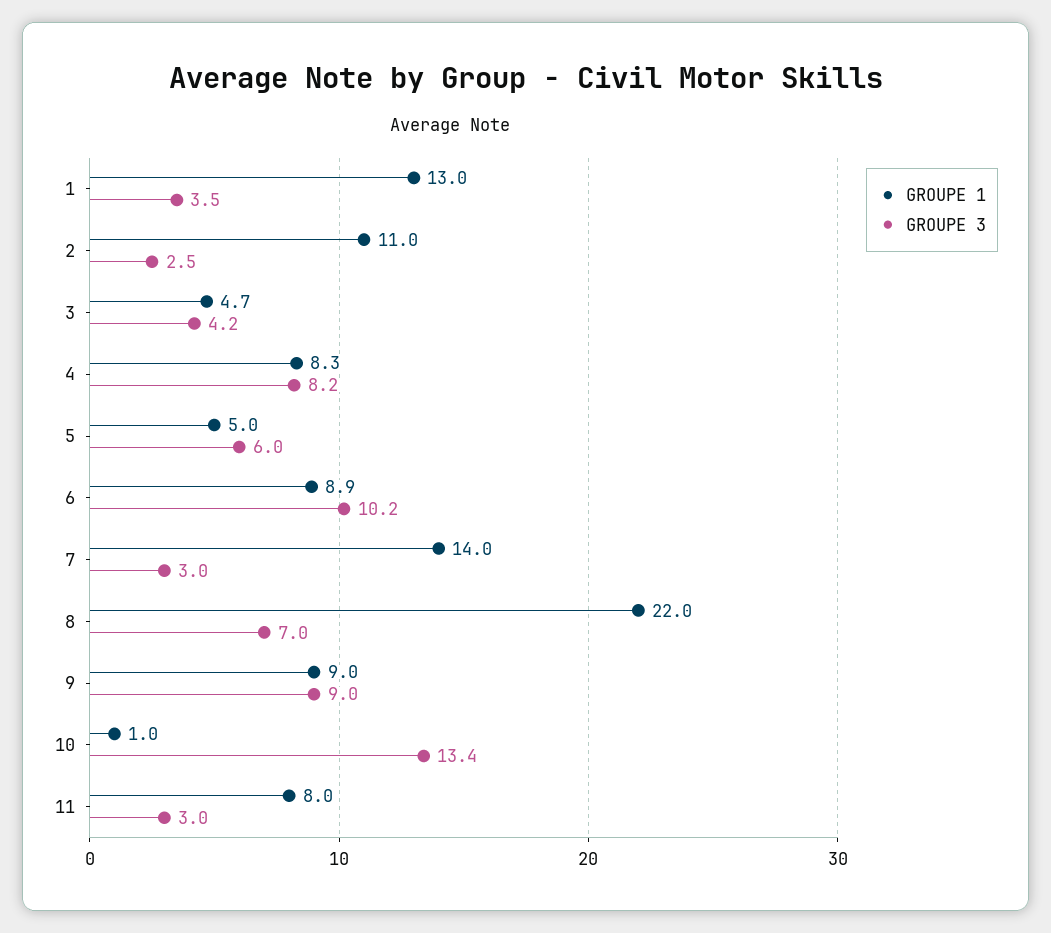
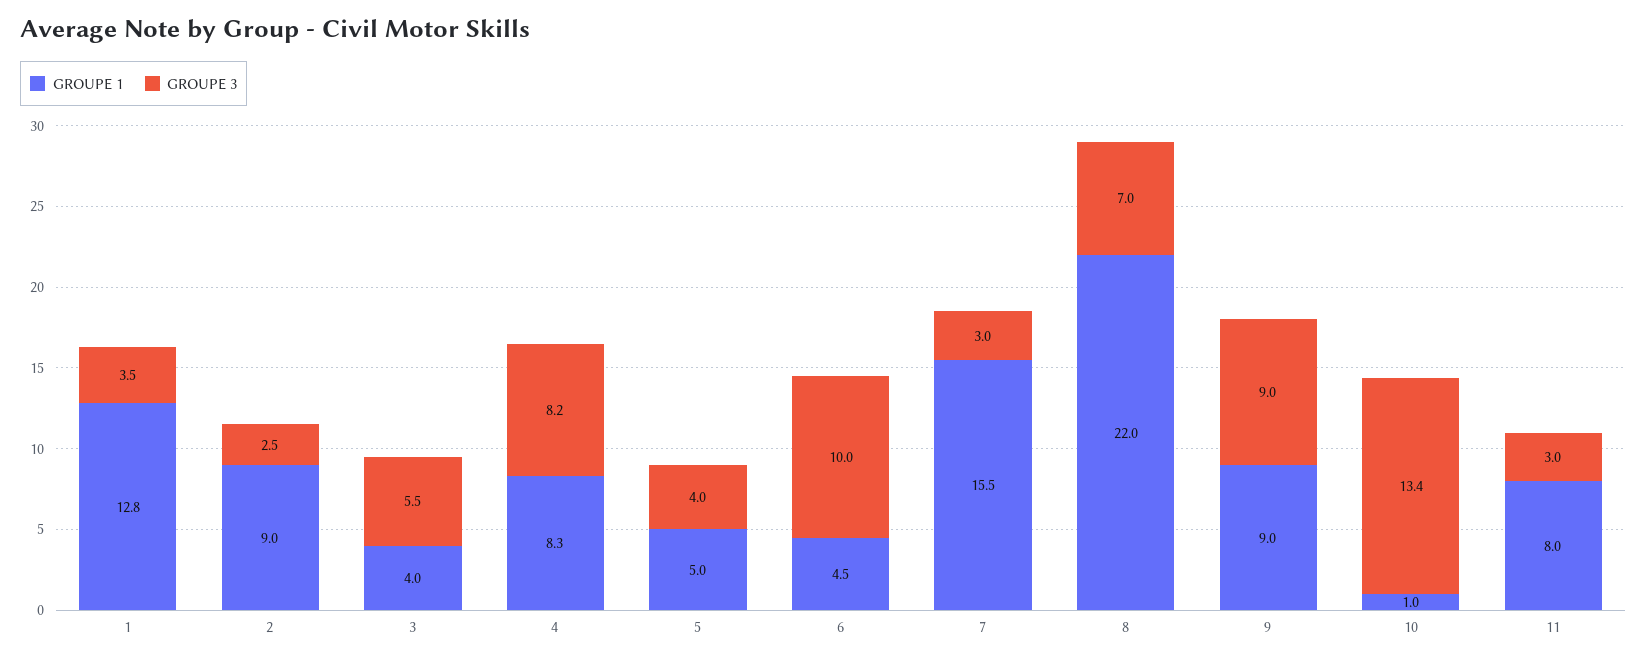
  {
    "GROUPE 1": {
-     "1": 13,
+     "1": 12.8,
-     "2": 11,
+     "2": 9,
-     "3": 4.7,
+     "3": 4,
      "4": 8.3,
      "5": 5,
-     "6": 8.9,
+     "6": 4.5,
-     "7": 14,
+     "7": 15.5,
      "8": 22,
      "9": 9,
      "10": 1,
      "11": 8
    },
    "GROUPE 3": {
      "1": 3.5,
      "2": 2.5,
-     "3": 4.2,
+     "3": 5.5,
      "4": 8.2,
-     "5": 6,
+     "5": 4,
-     "6": 10.2,
+     "6": 10,
      "7": 3,
      "8": 7,
      "9": 9,
      "10": 13.4,
      "11": 3
    }
  }

